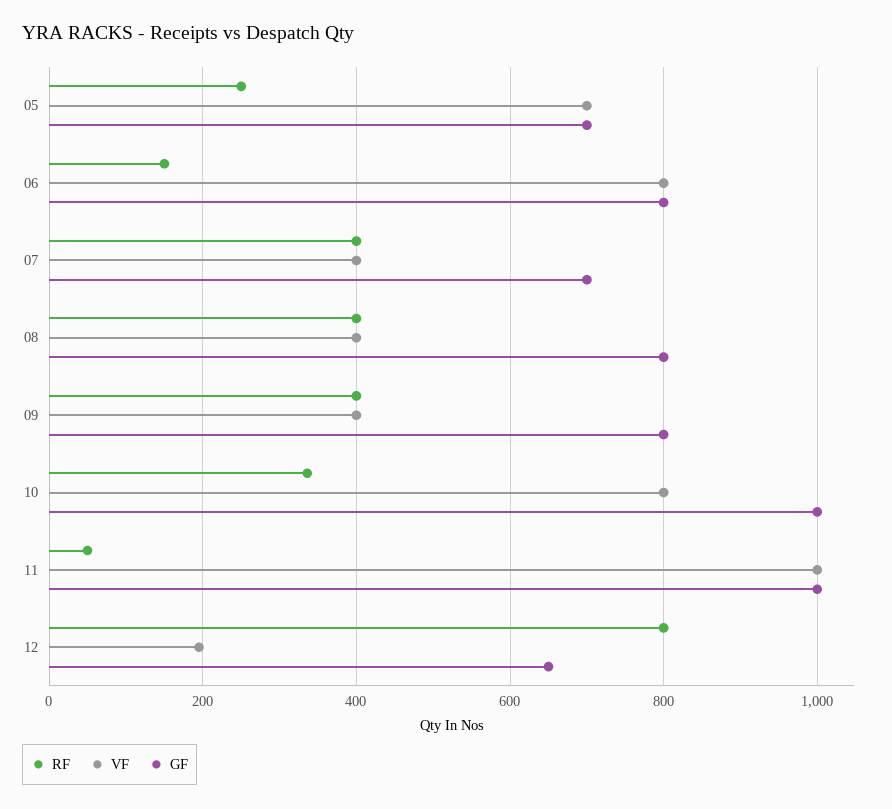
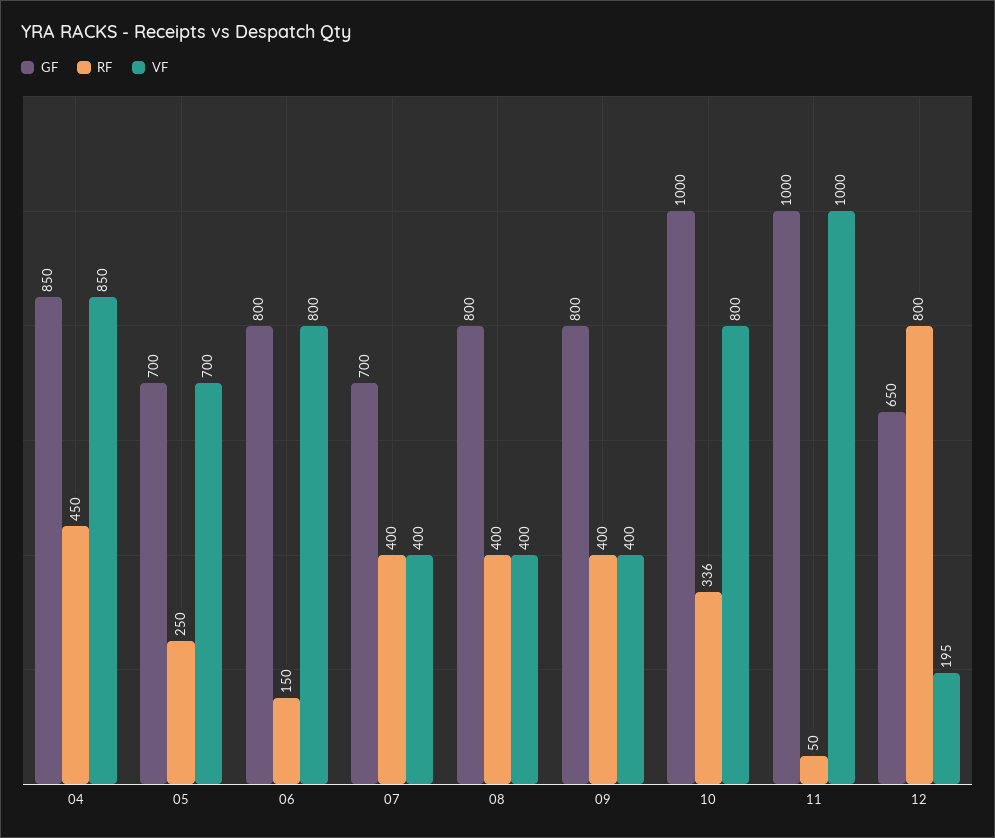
  {
    "RF": {
      "05": 250,
      "06": 150,
      "07": 400,
      "08": 400,
      "09": 400,
      "10": 336,
      "11": 50,
-     "12": 800
+     "12": 800,
+     "04": 450
    },
    "VF": {
      "05": 700,
      "06": 800,
      "07": 400,
      "08": 400,
      "09": 400,
      "10": 800,
      "11": 1000,
-     "12": 195
+     "12": 195,
+     "04": 850
    },
    "GF": {
      "05": 700,
      "06": 800,
      "07": 700,
      "08": 800,
      "09": 800,
      "10": 1000,
      "11": 1000,
-     "12": 650
+     "12": 650,
+     "04": 850
    }
  }

